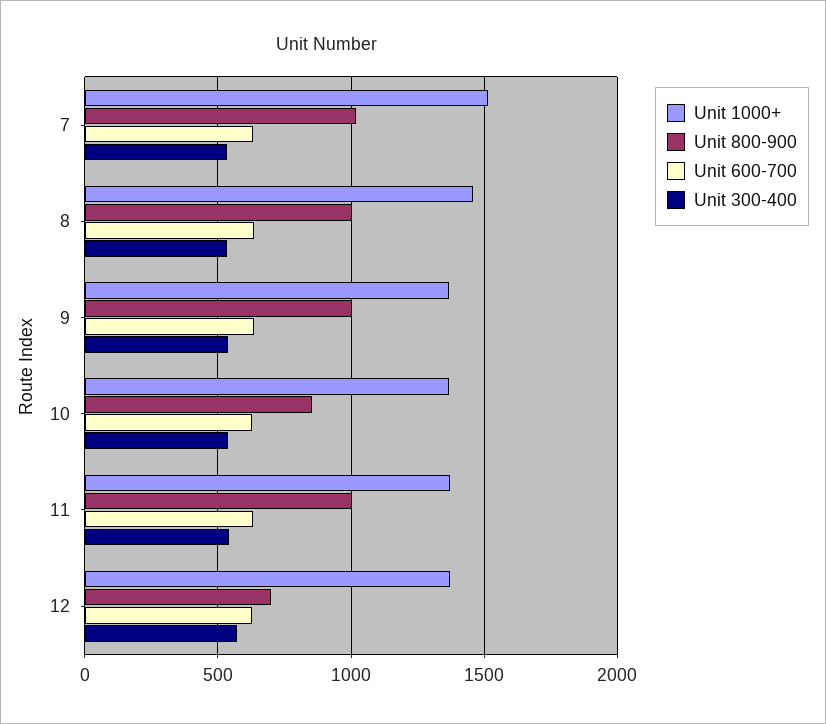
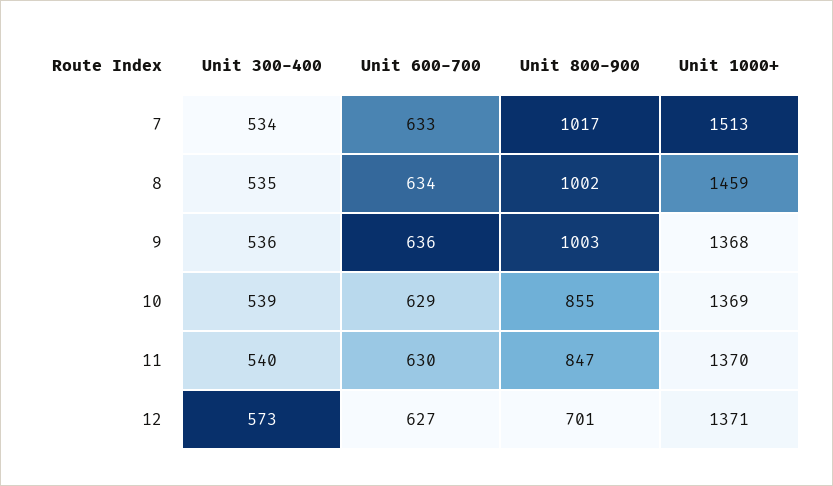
  {
    "Unit 1000+": {
      "7": 1513,
      "8": 1459,
      "9": 1368,
      "10": 1369,
      "11": 1370,
      "12": 1371
    },
    "Unit 800-900": {
      "7": 1017,
      "8": 1002,
      "9": 1003,
      "10": 855,
-     "11": 1000,
+     "11": 847,
      "12": 701
    },
    "Unit 600-700": {
      "7": 633,
      "8": 634,
      "9": 636,
      "10": 629,
      "11": 630,
      "12": 627
    },
    "Unit 300-400": {
      "7": 534,
      "8": 535,
      "9": 536,
      "10": 539,
      "11": 540,
      "12": 573
    }
  }

